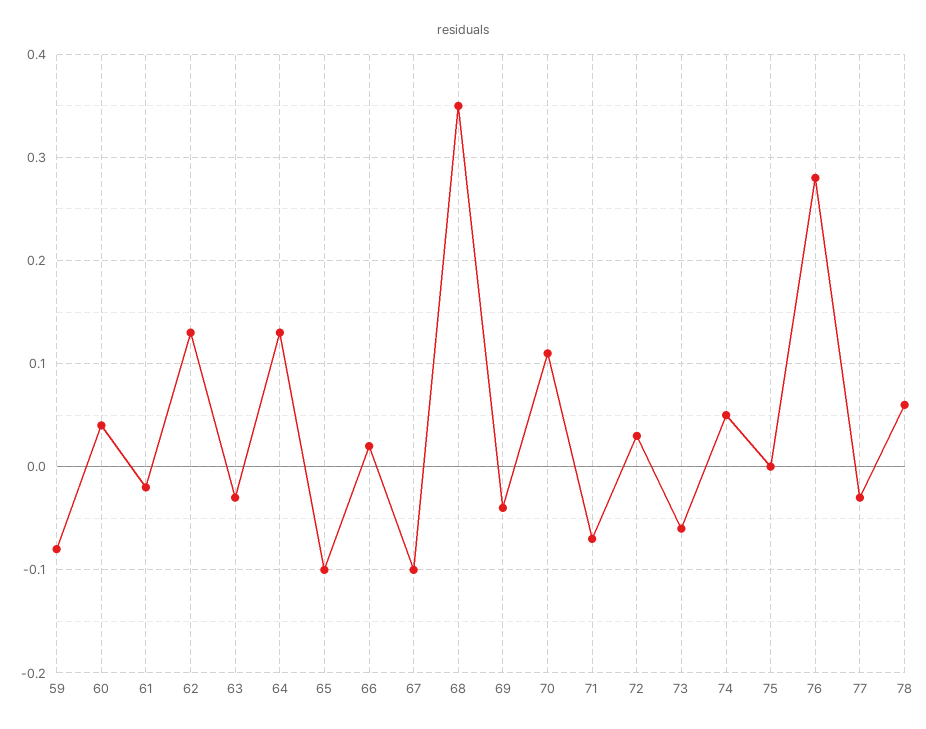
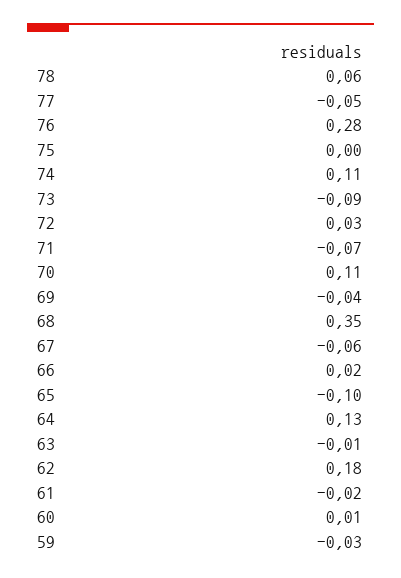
  {
-   "59": -0.08,
+   "59": -0.03,
-   "60": 0.04,
+   "60": 0.01,
    "61": -0.02,
-   "62": 0.13,
+   "62": 0.18,
-   "63": -0.03,
+   "63": -0.01,
    "64": 0.13,
    "65": -0.1,
    "66": 0.02,
-   "67": -0.1,
+   "67": -0.06,
    "68": 0.35,
    "69": -0.04,
    "70": 0.11,
    "71": -0.07,
    "72": 0.03,
-   "73": -0.06,
+   "73": -0.09,
-   "74": 0.05,
+   "74": 0.11,
    "75": 0,
    "76": 0.28,
-   "77": -0.03,
+   "77": -0.05,
    "78": 0.06
  }

